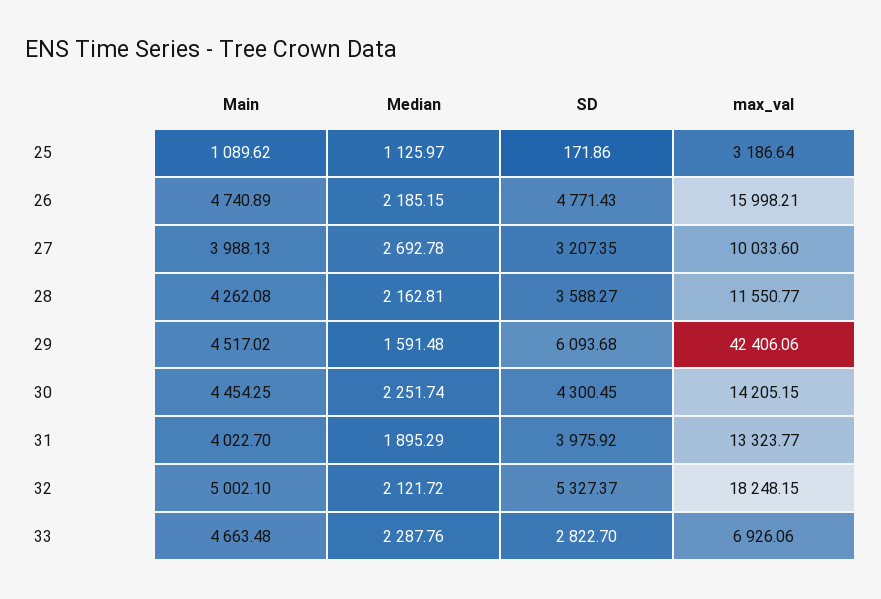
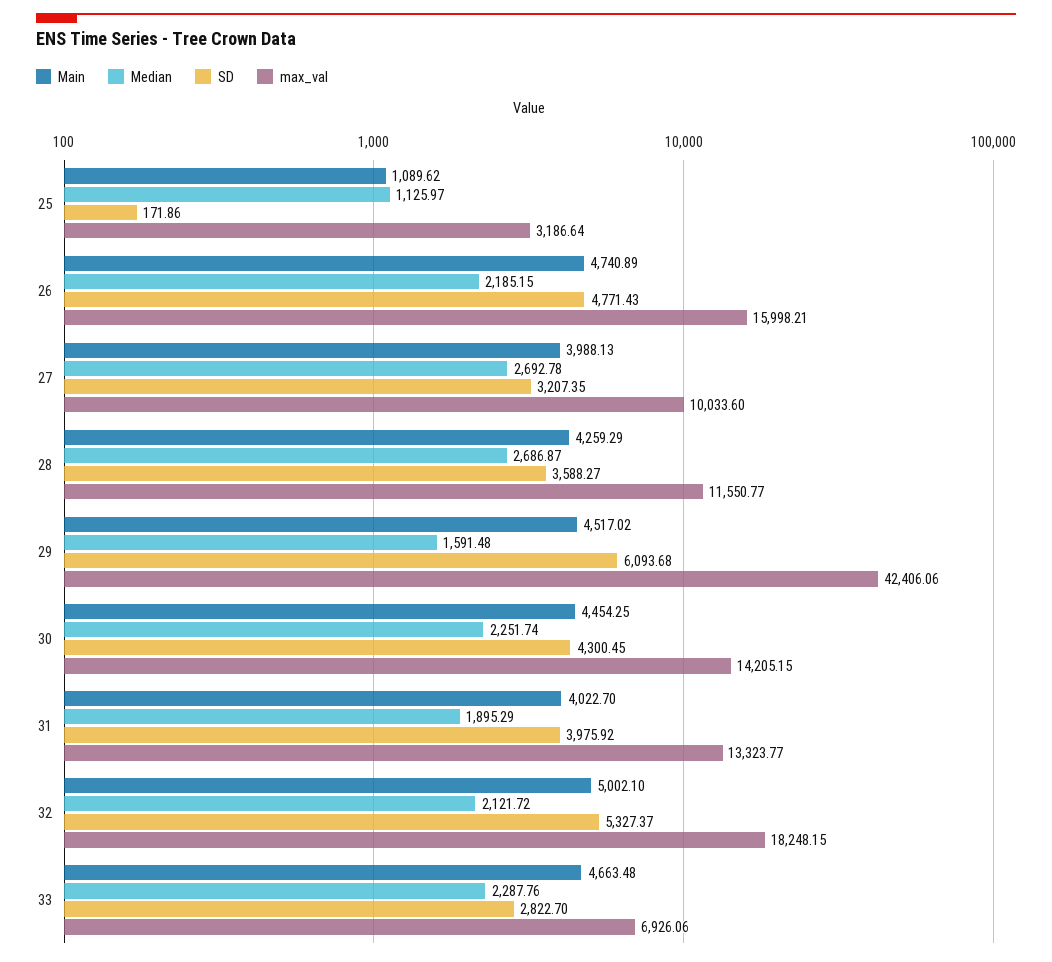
  {
    "Main": {
      "25": 1089.62,
      "26": 4740.89,
      "27": 3988.13,
-     "28": 4262.08,
+     "28": 4259.29,
      "29": 4517.02,
      "30": 4454.25,
      "31": 4022.7,
      "32": 5002.1,
      "33": 4663.48
    },
    "Median": {
      "25": 1125.97,
      "26": 2185.15,
      "27": 2692.78,
-     "28": 2162.81,
+     "28": 2686.87,
      "29": 1591.48,
      "30": 2251.74,
      "31": 1895.29,
      "32": 2121.72,
      "33": 2287.76
    },
    "SD": {
      "25": 171.86,
      "26": 4771.43,
      "27": 3207.35,
      "28": 3588.27,
      "29": 6093.68,
      "30": 4300.45,
      "31": 3975.92,
      "32": 5327.37,
      "33": 2822.7
    },
    "max_val": {
      "25": 3186.64,
      "26": 15998.21,
      "27": 10033.6,
      "28": 11550.77,
      "29": 42406.06,
      "30": 14205.15,
      "31": 13323.77,
      "32": 18248.15,
      "33": 6926.06
    }
  }

